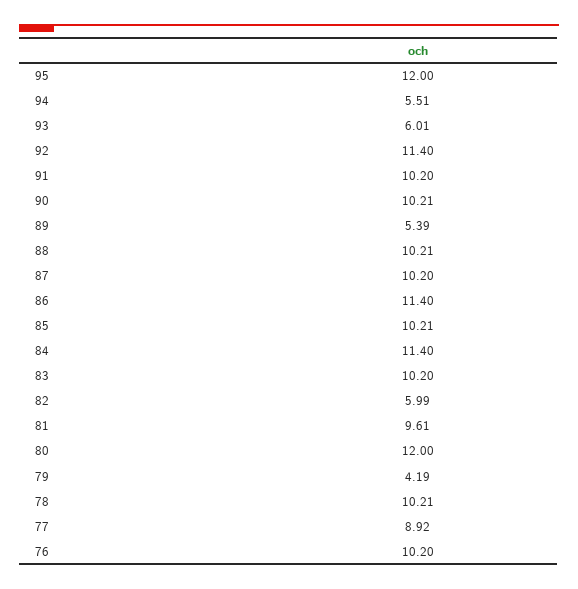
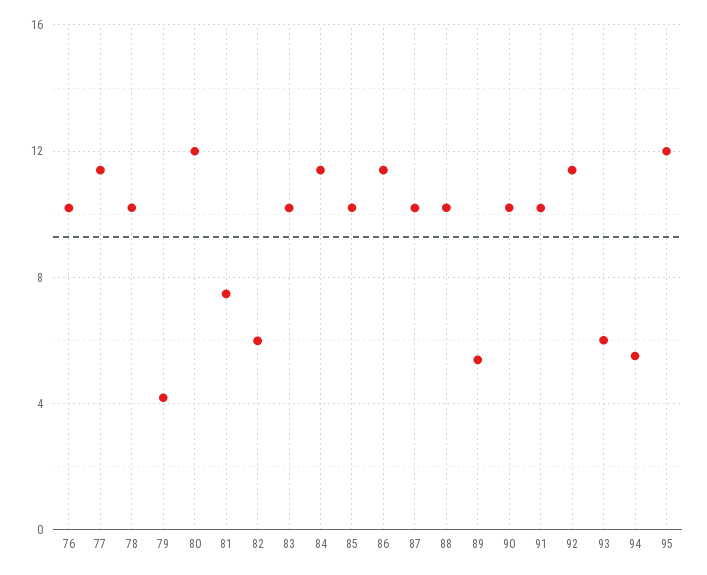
  {
    "95": 12,
    "94": 5.51,
    "93": 6.01,
    "92": 11.4,
    "91": 10.2,
    "90": 10.21,
    "89": 5.39,
    "88": 10.21,
    "87": 10.2,
    "86": 11.4,
    "85": 10.21,
    "84": 11.4,
    "83": 10.2,
    "82": 5.99,
-   "81": 9.61,
+   "81": 7.5,
    "80": 12,
    "79": 4.19,
    "78": 10.21,
-   "77": 8.92,
+   "77": 11.5,
    "76": 10.2
  }

